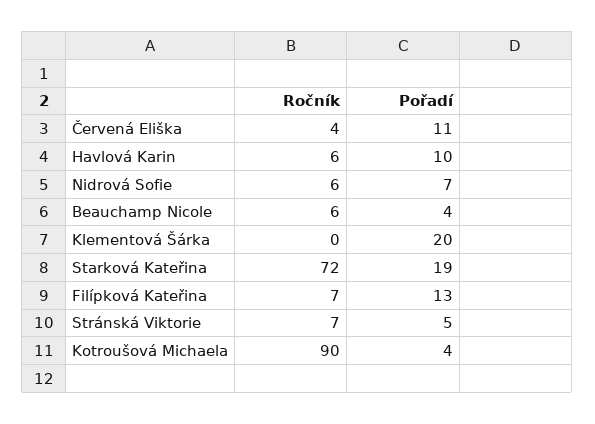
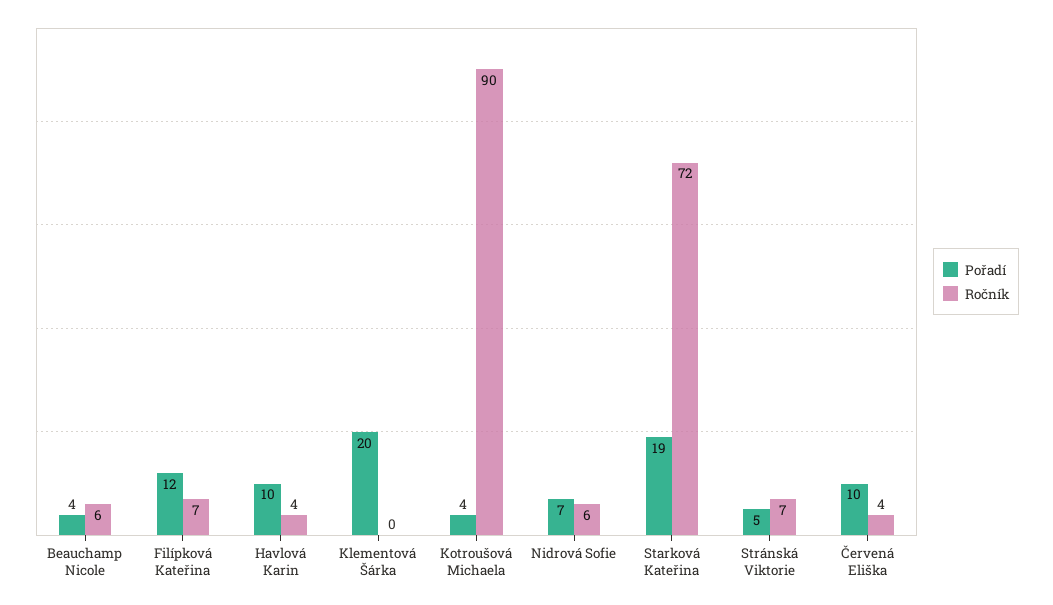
  {
    "Ročník": {
      "Červená Eliška": 4,
-     "Havlová Karin": 6,
+     "Havlová Karin": 4,
      "Nidrová Sofie": 6,
      "Beauchamp Nicole": 6,
      "Klementová Šárka": 0,
      "Starková Kateřina": 72,
      "Filípková Kateřina": 7,
      "Stránská Viktorie": 7,
      "Kotroušová Michaela": 90
    },
    "Pořadí": {
-     "Červená Eliška": 11,
+     "Červená Eliška": 10,
      "Havlová Karin": 10,
      "Nidrová Sofie": 7,
      "Beauchamp Nicole": 4,
      "Klementová Šárka": 20,
      "Starková Kateřina": 19,
-     "Filípková Kateřina": 13,
+     "Filípková Kateřina": 12,
      "Stránská Viktorie": 5,
      "Kotroušová Michaela": 4
    }
  }

